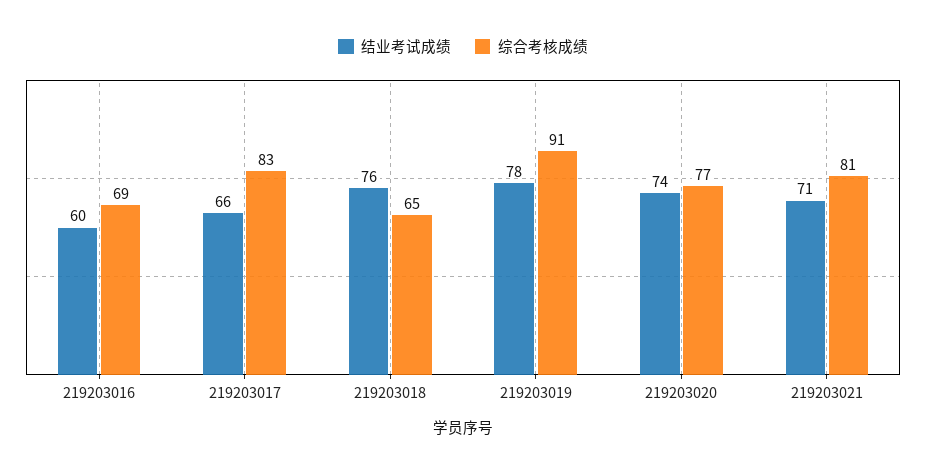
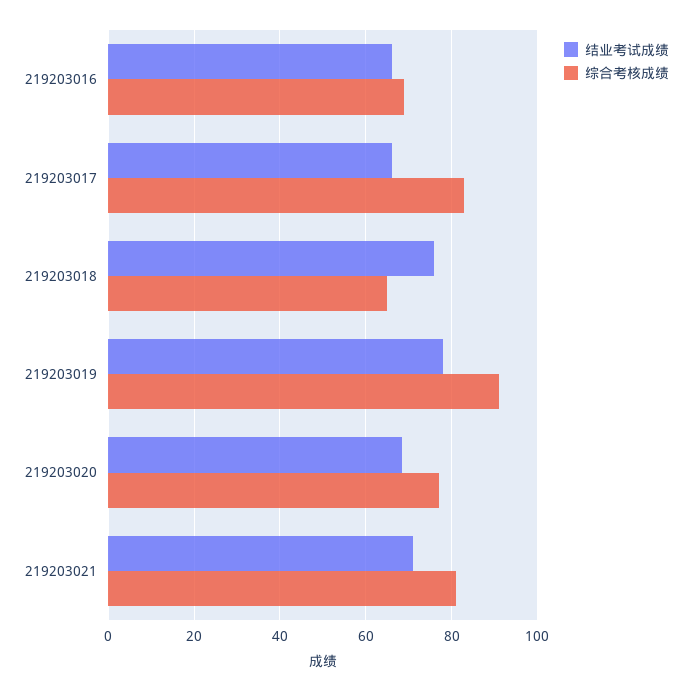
  {
    "结业考试成绩": {
-     "219203016": 60,
+     "219203016": 66,
      "219203017": 66,
      "219203018": 76,
      "219203019": 78,
-     "219203020": 74,
+     "219203020": 68,
      "219203021": 71
    },
    "综合考核成绩": {
      "219203016": 69,
      "219203017": 83,
      "219203018": 65,
      "219203019": 91,
      "219203020": 77,
      "219203021": 81
    }
  }

